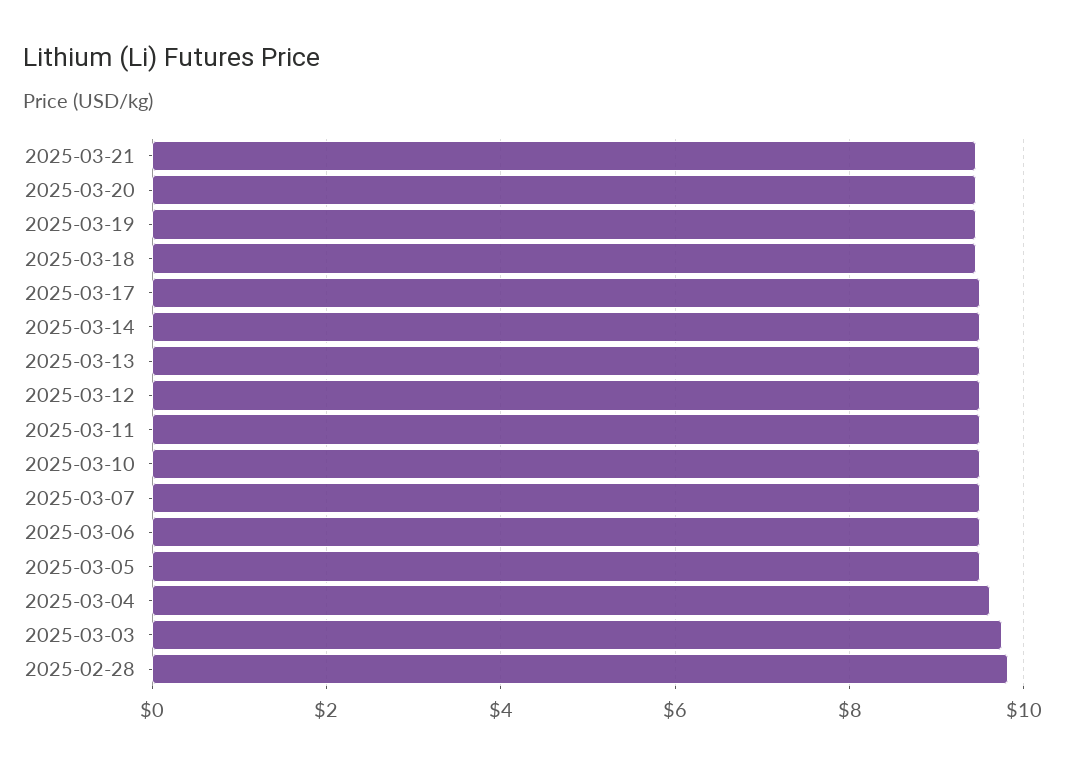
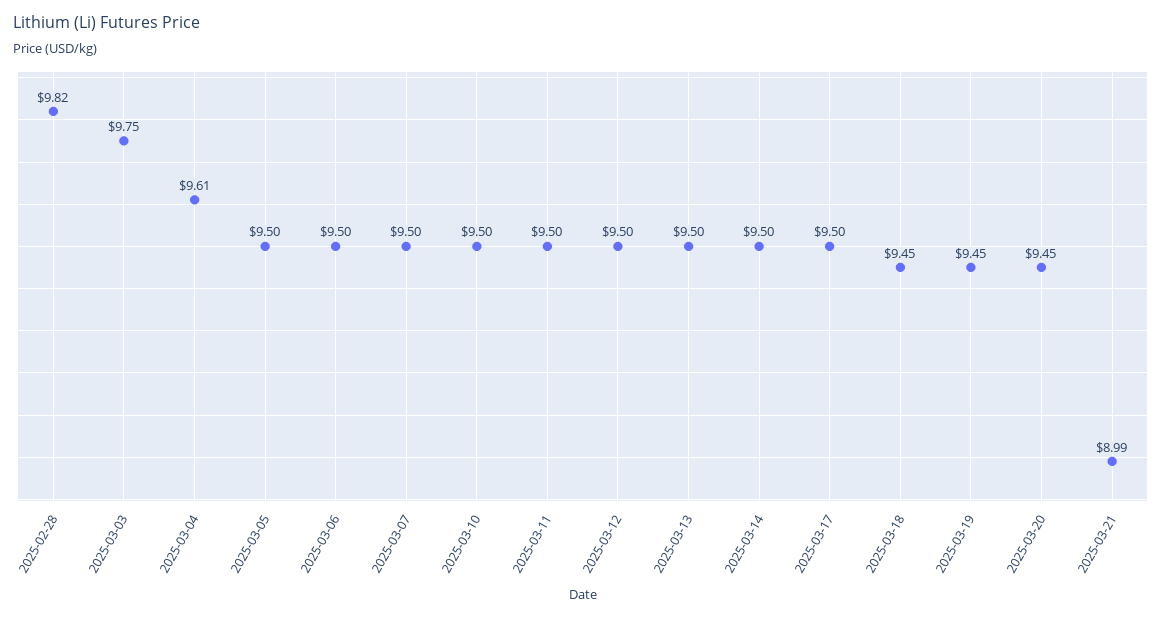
  {
-   "2025-03-21": 9.4,
+   "2025-03-21": 8.99,
    "2025-03-20": 9.45,
    "2025-03-19": 9.45,
    "2025-03-18": 9.45,
    "2025-03-17": 9.5,
    "2025-03-14": 9.5,
    "2025-03-13": 9.5,
    "2025-03-12": 9.5,
    "2025-03-11": 9.5,
    "2025-03-10": 9.5,
    "2025-03-07": 9.5,
    "2025-03-06": 9.5,
    "2025-03-05": 9.5,
    "2025-03-04": 9.61,
    "2025-03-03": 9.75,
    "2025-02-28": 9.82
  }

